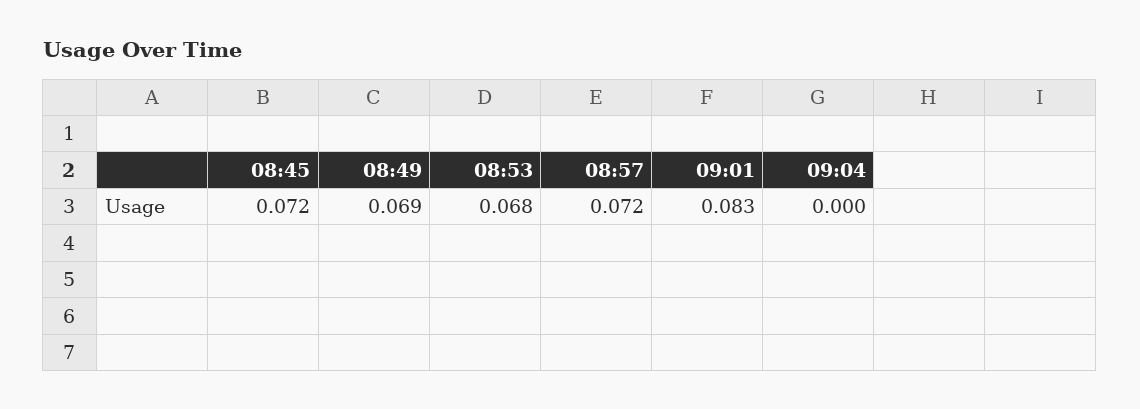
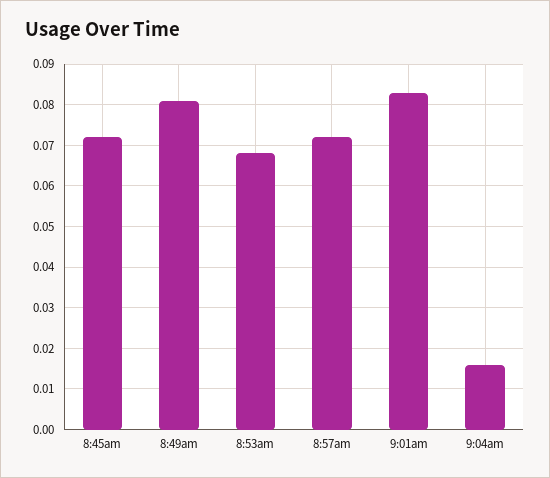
  {
    "08:45": 0.072,
-   "08:49": 0.069,
+   "08:49": 0.08,
    "08:53": 0.068,
    "08:57": 0.072,
    "09:01": 0.083,
-   "09:04": 0
+   "09:04": 0.015
  }

